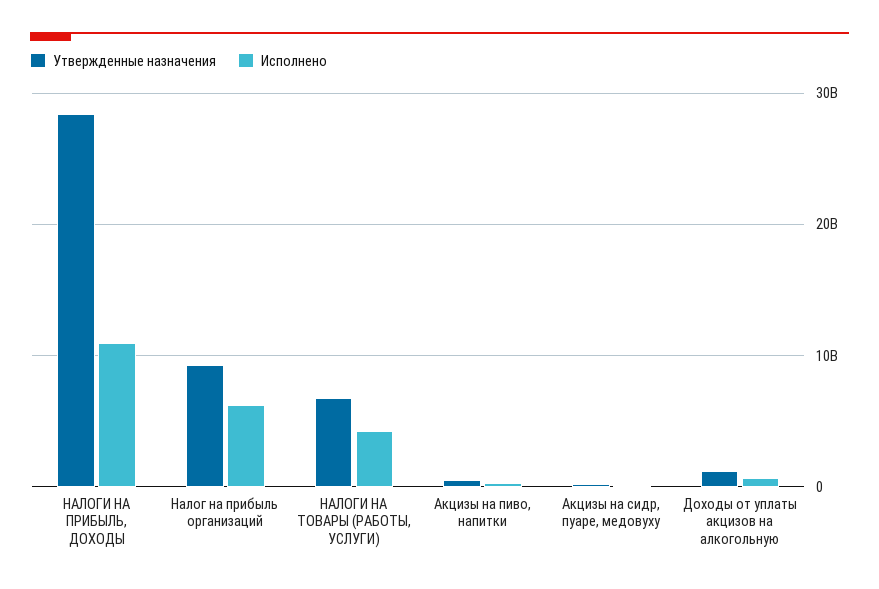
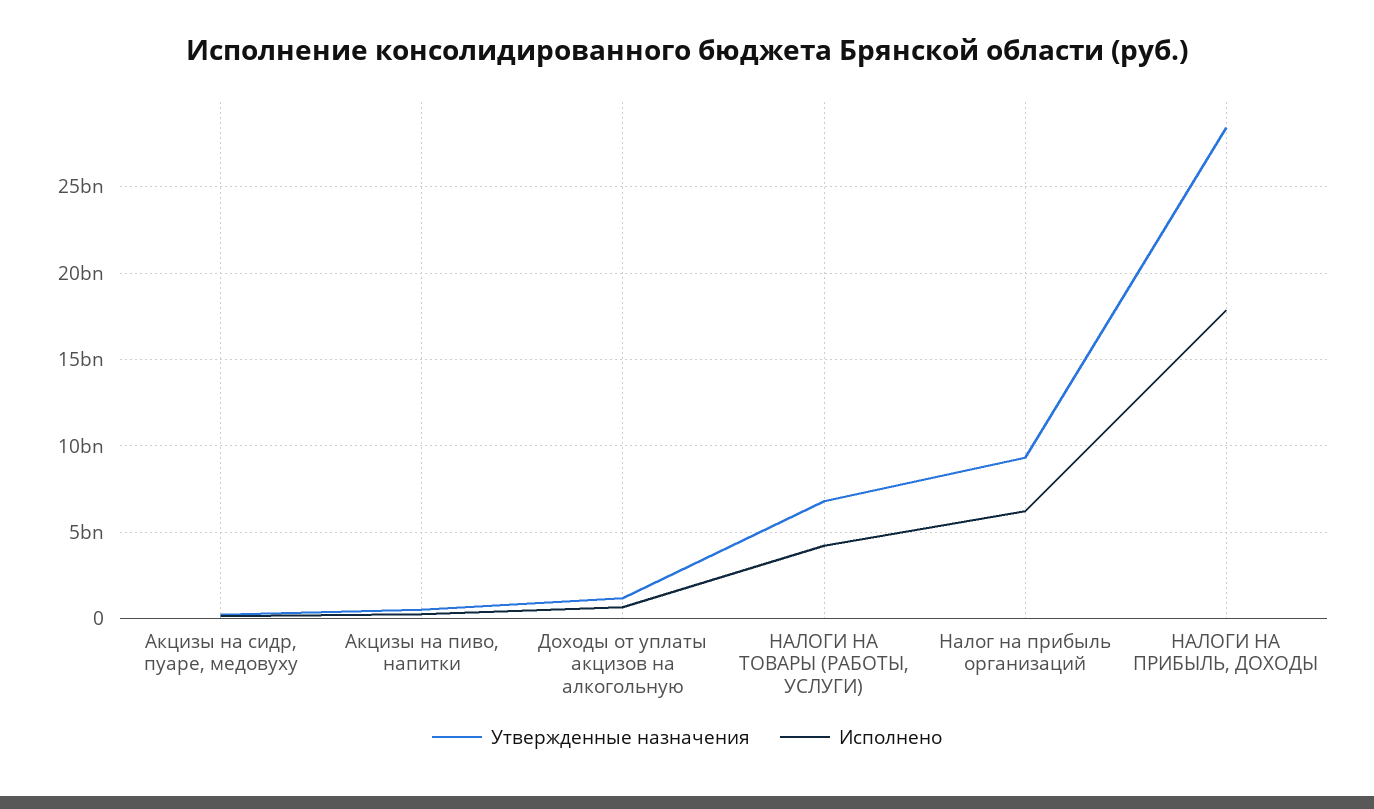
  {
    "Утвержденные назначения": {
      "НАЛОГИ НА ПРИБЫЛЬ, ДОХОДЫ": 28500000000,
      "Налог на прибыль организаций": 9500000000,
      "НАЛОГИ НА ТОВАРЫ (РАБОТЫ, УСЛУГИ)": 7000000000,
      "Акцизы на пиво, напитки": 500000000,
      "Акцизы на сидр, пуаре, медовуху": 0,
      "Доходы от уплаты акцизов на алкогольную": 1000000000
    },
    "Исполнено": {
-     "НАЛОГИ НА ПРИБЫЛЬ, ДОХОДЫ": 11000000000,
+     "НАЛОГИ НА ПРИБЫЛЬ, ДОХОДЫ": 18000000000,
      "Налог на прибыль организаций": 6000000000,
      "НАЛОГИ НА ТОВАРЫ (РАБОТЫ, УСЛУГИ)": 4000000000,
      "Акцизы на пиво, напитки": 500000000,
      "Акцизы на сидр, пуаре, медовуху": 0,
      "Доходы от уплаты акцизов на алкогольную": 500000000
    }
  }

